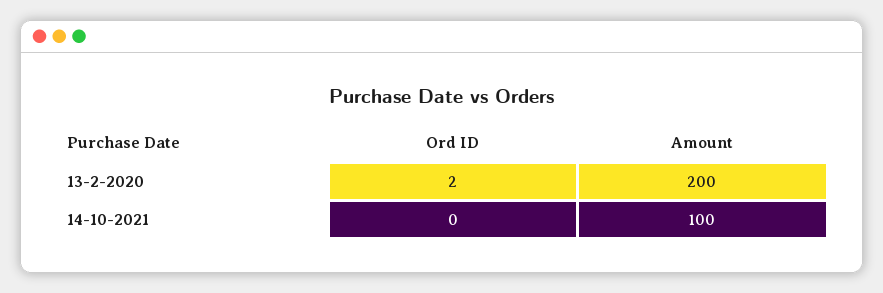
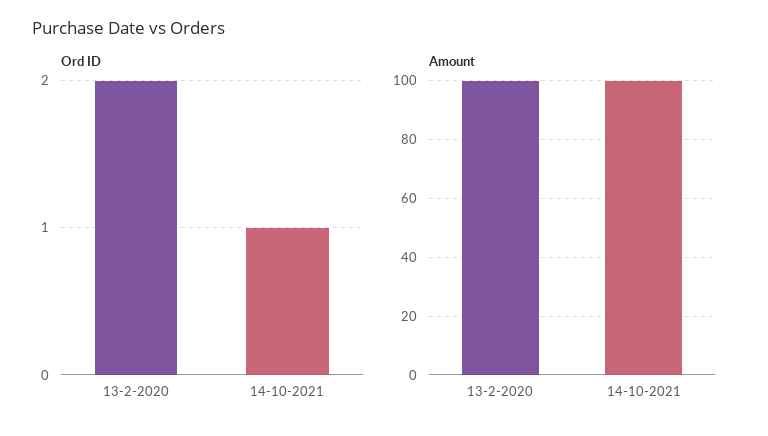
  {
    "Ord ID": {
      "13-2-2020": 2,
-     "14-10-2021": 0
+     "14-10-2021": 1
    },
    "Amount": {
-     "13-2-2020": 200,
+     "13-2-2020": 100,
      "14-10-2021": 100
    }
  }

